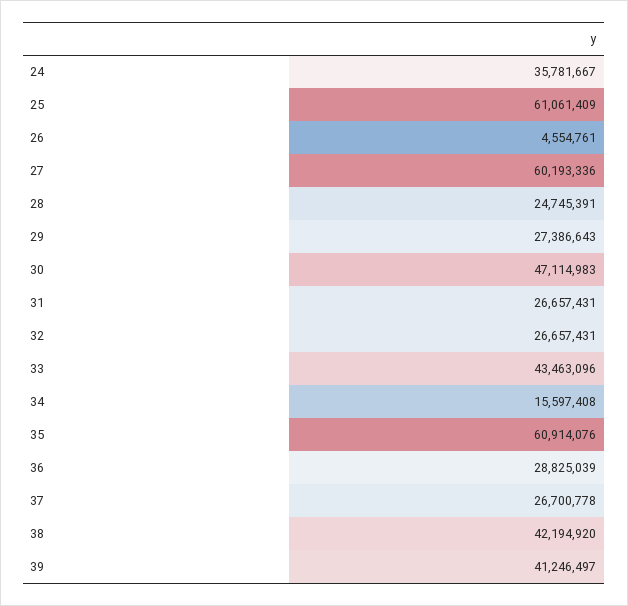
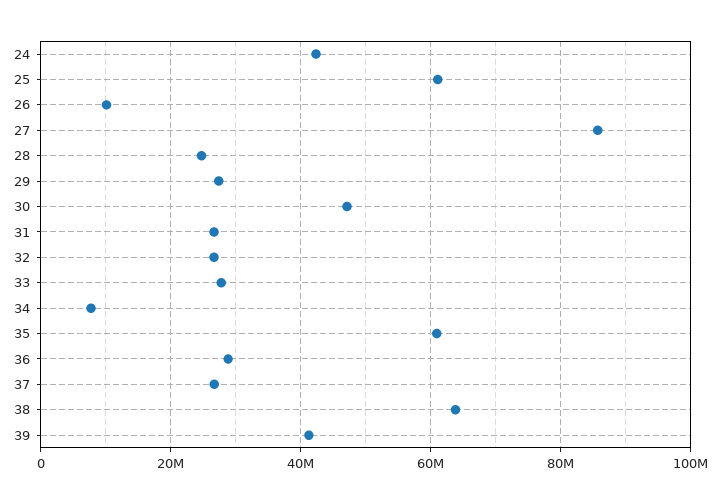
  {
-   "24": 35781667,
+   "24": 42000000,
    "25": 61061409,
-   "26": 4554761,
+   "26": 10000000,
-   "27": 60193336,
+   "27": 86000000,
    "28": 24745391,
    "29": 27386643,
    "30": 47114983,
    "31": 26657431,
    "32": 26657431,
-   "33": 43463096,
+   "33": 28000000,
-   "34": 15597408,
+   "34": 8000000,
    "35": 60914076,
    "36": 28825039,
    "37": 26700778,
-   "38": 42194920,
+   "38": 64000000,
    "39": 41246497
  }

